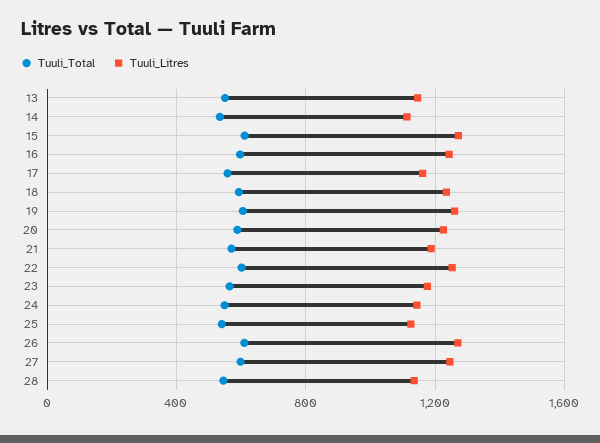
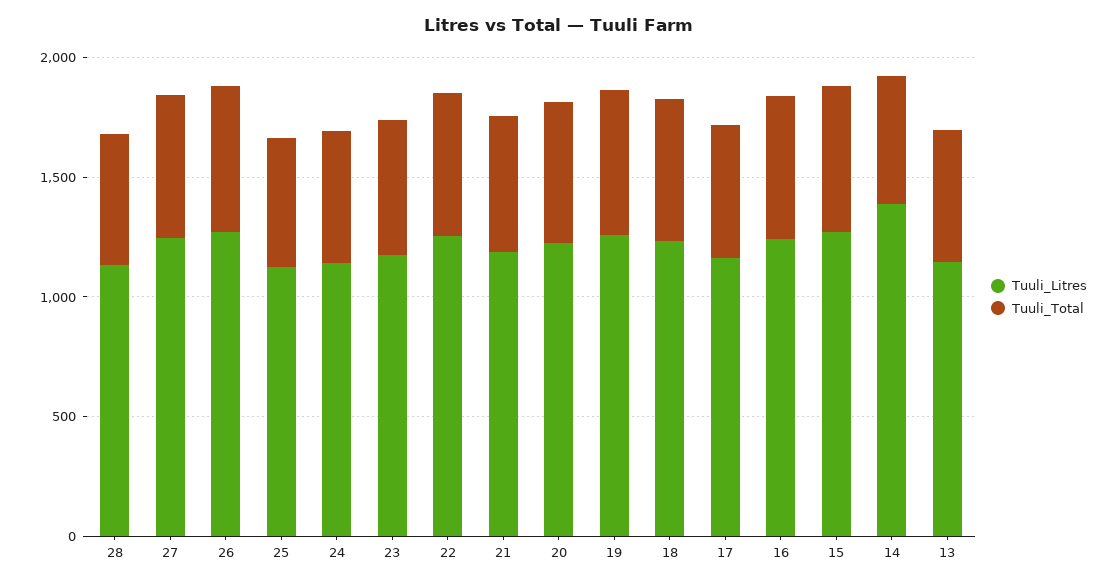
  {
    "Tuuli_Total": {
      "13": 550,
      "14": 550,
      "15": 600,
      "16": 600,
      "17": 550,
      "18": 600,
      "19": 600,
      "20": 600,
      "21": 550,
      "22": 600,
      "23": 550,
      "24": 550,
      "25": 550,
      "26": 600,
      "27": 600,
      "28": 550
    },
    "Tuuli_Litres": {
      "13": 1150,
-     "14": 1100,
+     "14": 1400,
      "15": 1250,
      "16": 1250,
      "17": 1150,
      "18": 1250,
      "19": 1250,
      "20": 1250,
      "21": 1200,
      "22": 1250,
      "23": 1200,
      "24": 1150,
      "25": 1150,
      "26": 1250,
      "27": 1250,
      "28": 1150
    }
  }

